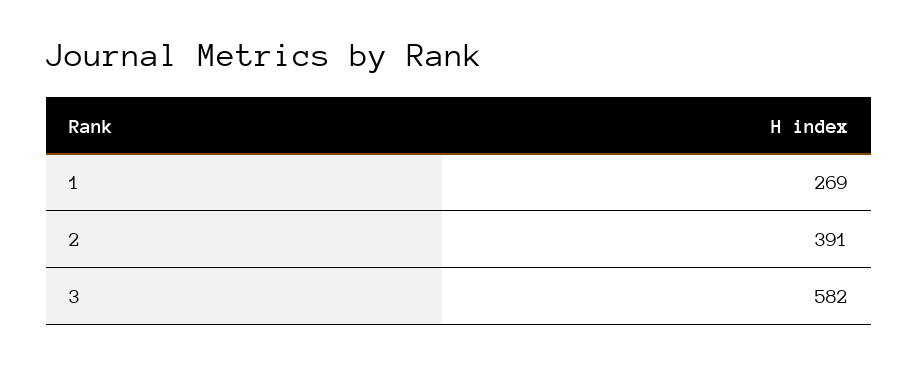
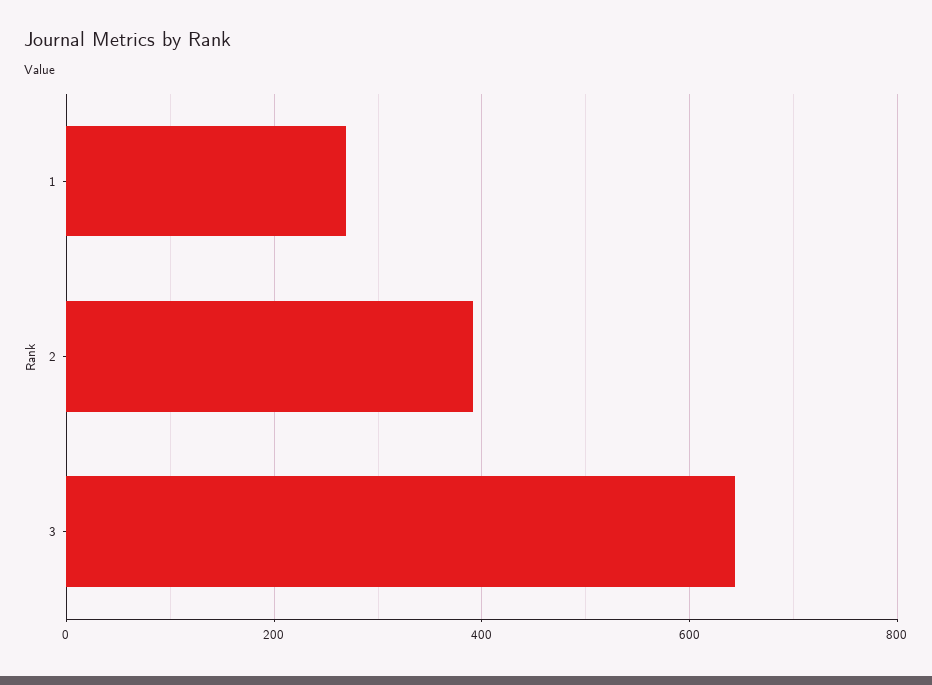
  {
    "1": 269,
    "2": 391,
-   "3": 582
+   "3": 640
  }

